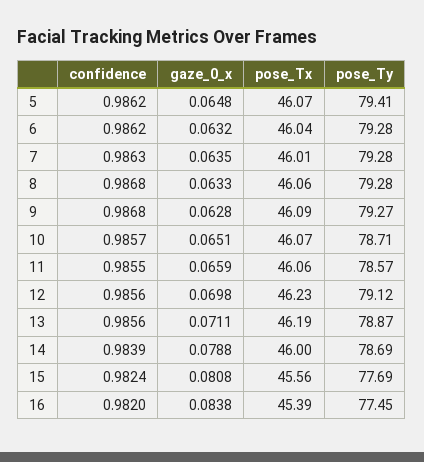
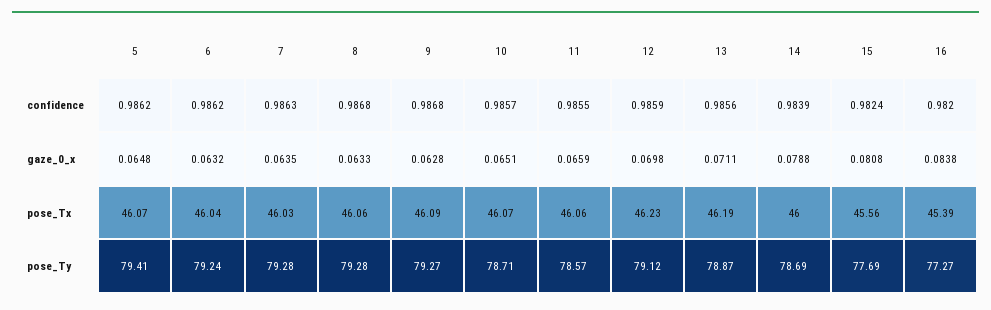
  {
    "confidence": {
      "5": 0.9862,
      "6": 0.9862,
      "7": 0.9863,
      "8": 0.9868,
      "9": 0.9868,
      "10": 0.9857,
      "11": 0.9855,
-     "12": 0.9856,
+     "12": 0.9859,
      "13": 0.9856,
      "14": 0.9839,
      "15": 0.9824,
      "16": 0.982
    },
    "gaze_0_x": {
      "5": 0.0648,
      "6": 0.0632,
      "7": 0.0635,
      "8": 0.0633,
      "9": 0.0628,
      "10": 0.0651,
      "11": 0.0659,
      "12": 0.0698,
      "13": 0.0711,
      "14": 0.0788,
      "15": 0.0808,
      "16": 0.0838
    },
    "pose_Tx": {
      "5": 46.07,
      "6": 46.04,
-     "7": 46.01,
+     "7": 46.03,
      "8": 46.06,
      "9": 46.09,
      "10": 46.07,
      "11": 46.06,
      "12": 46.23,
      "13": 46.19,
      "14": 46,
      "15": 45.56,
      "16": 45.39
    },
    "pose_Ty": {
      "5": 79.41,
-     "6": 79.28,
+     "6": 79.24,
      "7": 79.28,
      "8": 79.28,
      "9": 79.27,
      "10": 78.71,
      "11": 78.57,
      "12": 79.12,
      "13": 78.87,
      "14": 78.69,
      "15": 77.69,
-     "16": 77.45
+     "16": 77.27
    }
  }

